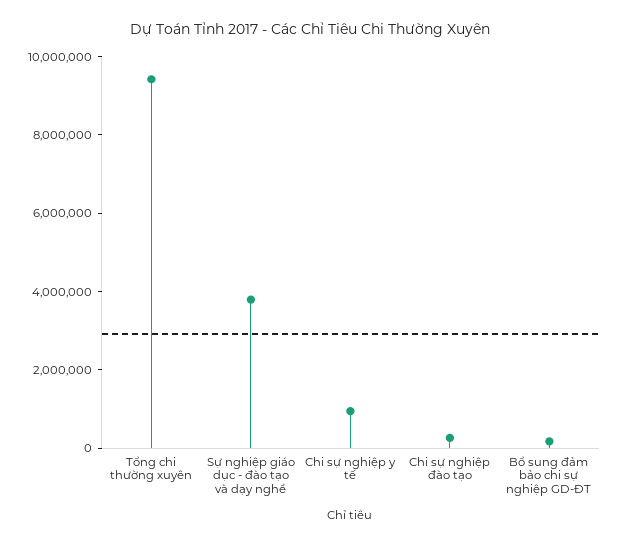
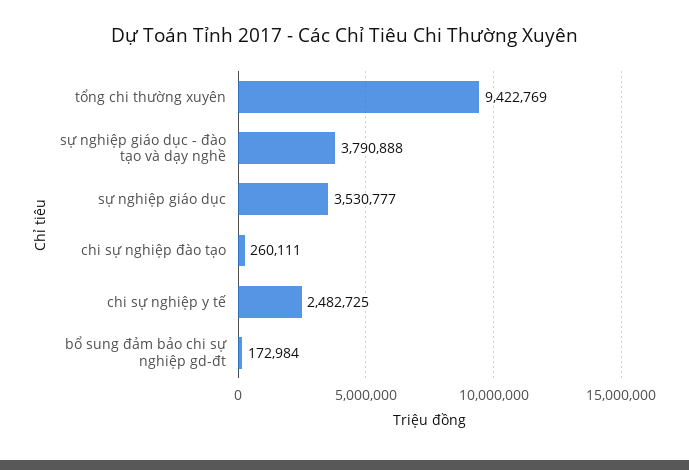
  {
    "Tổng chi thường xuyên": 9422769,
    "Sự nghiệp giáo dục - đào tạo và dạy nghề": 3790888,
-   "Chi sự nghiệp y tế": 1000000,
+   "Chi sự nghiệp y tế": 2482725,
    "Chi sự nghiệp đào tạo": 260111,
-   "Bổ sung đảm bảo chi sự nghiệp GD-ĐT": 172984
+   "Bổ sung đảm bảo chi sự nghiệp GD-ĐT": 172984,
+   "sự nghiệp giáo dục": 3530777
  }

